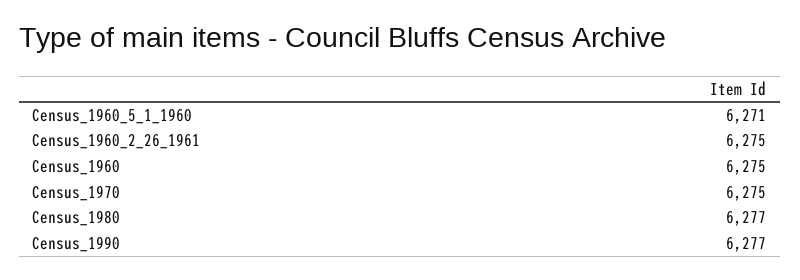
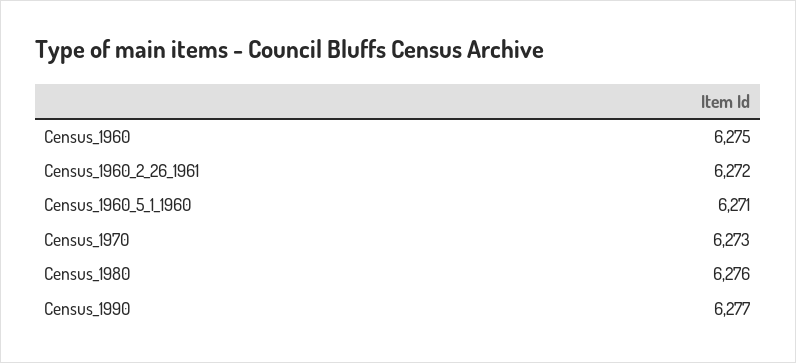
  {
    "Census_1960_5_1_1960": 6271,
-   "Census_1960_2_26_1961": 6275,
+   "Census_1960_2_26_1961": 6272,
    "Census_1960": 6275,
-   "Census_1970": 6275,
+   "Census_1970": 6273,
-   "Census_1980": 6277,
+   "Census_1980": 6276,
    "Census_1990": 6277
  }

